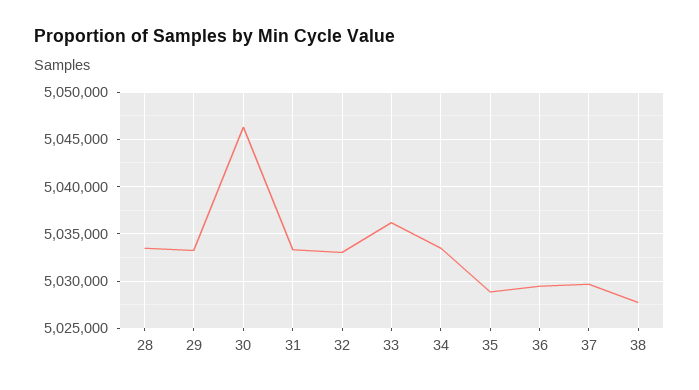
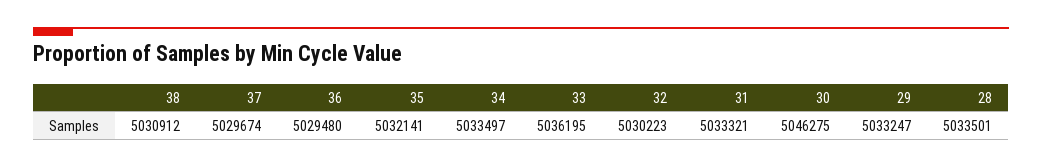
  {
    "28": 5033501,
    "29": 5033247,
    "30": 5046275,
    "31": 5033321,
-   "32": 5033000,
+   "32": 5030223,
    "33": 5036195,
    "34": 5033497,
-   "35": 5029000,
+   "35": 5032141,
    "36": 5029480,
    "37": 5029674,
-   "38": 5028000
+   "38": 5030912
  }

